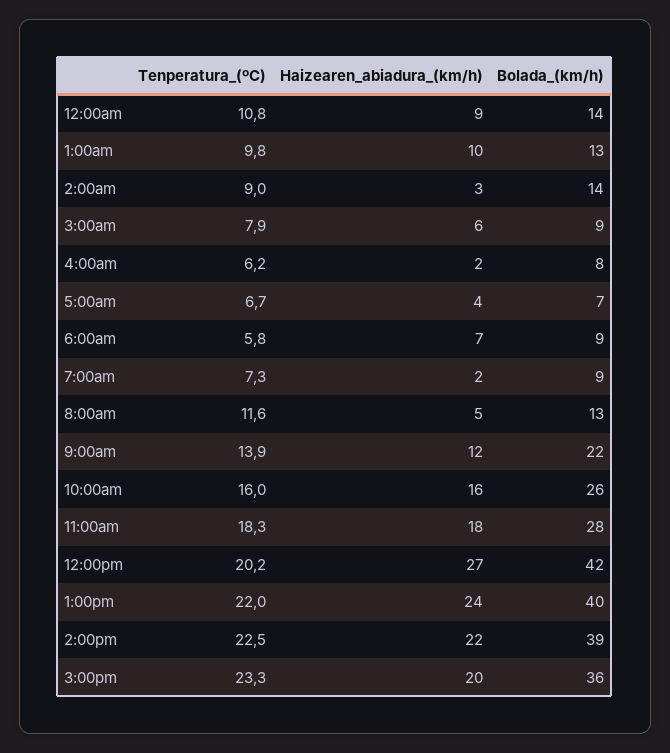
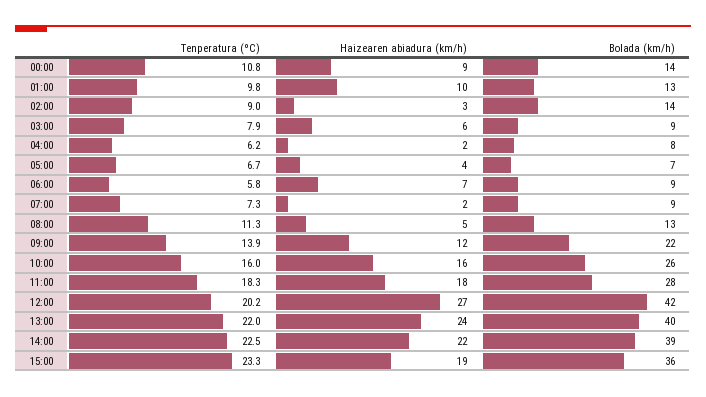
  {
    "Tenperatura_(ºC)": {
      "12:00am": 10.8,
      "1:00am": 9.8,
      "2:00am": 9,
      "3:00am": 7.9,
      "4:00am": 6.2,
      "5:00am": 6.7,
      "6:00am": 5.8,
      "7:00am": 7.3,
-     "8:00am": 11.6,
+     "8:00am": 11.3,
      "9:00am": 13.9,
      "10:00am": 16,
      "11:00am": 18.3,
      "12:00pm": 20.2,
      "1:00pm": 22,
      "2:00pm": 22.5,
      "3:00pm": 23.3
    },
    "Haizearen_abiadura_(km/h)": {
      "12:00am": 9,
      "1:00am": 10,
      "2:00am": 3,
      "3:00am": 6,
      "4:00am": 2,
      "5:00am": 4,
      "6:00am": 7,
      "7:00am": 2,
      "8:00am": 5,
      "9:00am": 12,
      "10:00am": 16,
      "11:00am": 18,
      "12:00pm": 27,
      "1:00pm": 24,
      "2:00pm": 22,
-     "3:00pm": 20
+     "3:00pm": 19
    },
    "Bolada_(km/h)": {
      "12:00am": 14,
      "1:00am": 13,
      "2:00am": 14,
      "3:00am": 9,
      "4:00am": 8,
      "5:00am": 7,
      "6:00am": 9,
      "7:00am": 9,
      "8:00am": 13,
      "9:00am": 22,
      "10:00am": 26,
      "11:00am": 28,
      "12:00pm": 42,
      "1:00pm": 40,
      "2:00pm": 39,
      "3:00pm": 36
    }
  }

